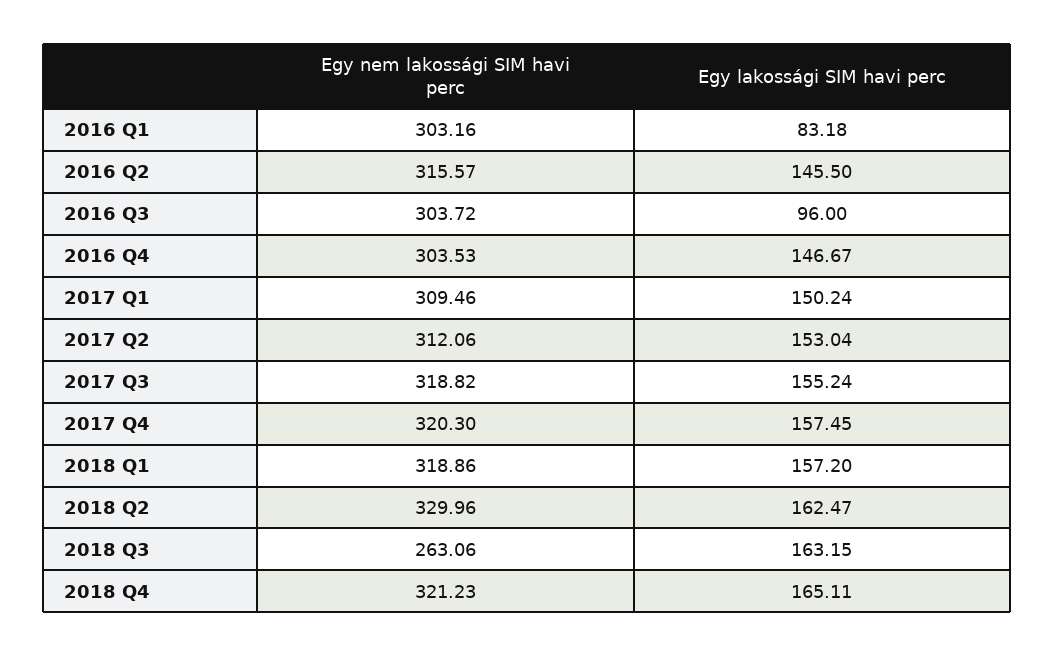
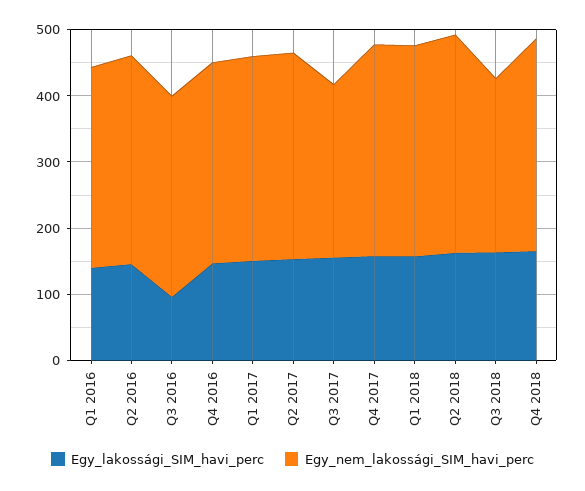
  {
    "Egy nem lakossági SIM havi perc": {
      "2016 Q1": 303.16,
      "2016 Q2": 315.57,
      "2016 Q3": 303.72,
      "2016 Q4": 303.53,
      "2017 Q1": 309.46,
      "2017 Q2": 312.06,
-     "2017 Q3": 318.82,
+     "2017 Q3": 260,
      "2017 Q4": 320.3,
      "2018 Q1": 318.86,
      "2018 Q2": 329.96,
      "2018 Q3": 263.06,
      "2018 Q4": 321.23
    },
    "Egy lakossági SIM havi perc": {
-     "2016 Q1": 83.18,
+     "2016 Q1": 140,
      "2016 Q2": 145.5,
      "2016 Q3": 96,
      "2016 Q4": 146.67,
      "2017 Q1": 150.24,
      "2017 Q2": 153.04,
      "2017 Q3": 155.24,
      "2017 Q4": 157.45,
      "2018 Q1": 157.2,
      "2018 Q2": 162.47,
      "2018 Q3": 163.15,
      "2018 Q4": 165.11
    }
  }

